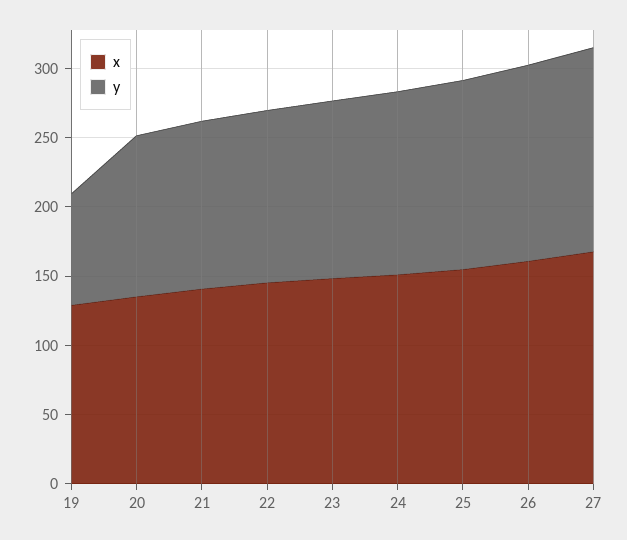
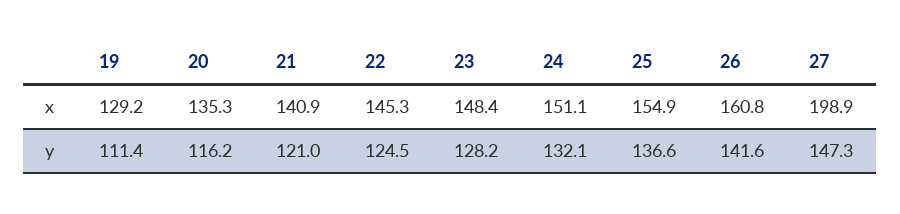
  {
    "x": {
      "19": 129.2,
      "20": 135.3,
      "21": 140.9,
      "22": 145.3,
      "23": 148.4,
      "24": 151.1,
      "25": 154.9,
      "26": 160.8,
-     "27": 170
+     "27": 198.9
    },
    "y": {
-     "19": 80,
+     "19": 111.4,
      "20": 116.2,
      "21": 121,
      "22": 124.5,
      "23": 128.2,
      "24": 132.1,
      "25": 136.6,
      "26": 141.6,
      "27": 147.3
    }
  }

